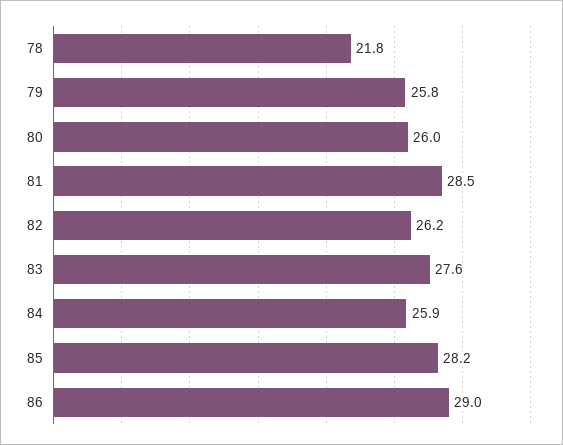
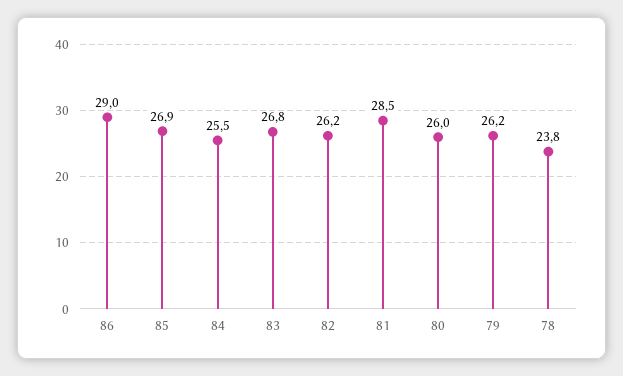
  {
-   "78": 21.8,
+   "78": 23.8,
-   "79": 25.8,
+   "79": 26.2,
    "80": 26,
    "81": 28.5,
    "82": 26.2,
-   "83": 27.6,
+   "83": 26.8,
-   "84": 25.9,
+   "84": 25.5,
-   "85": 28.2,
+   "85": 26.9,
    "86": 29
  }

